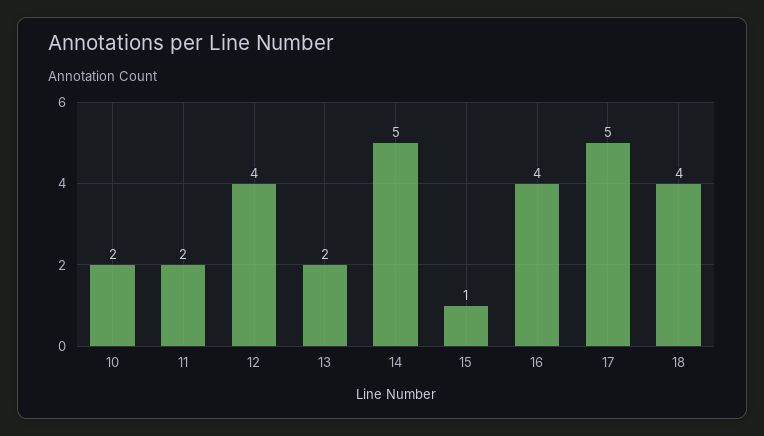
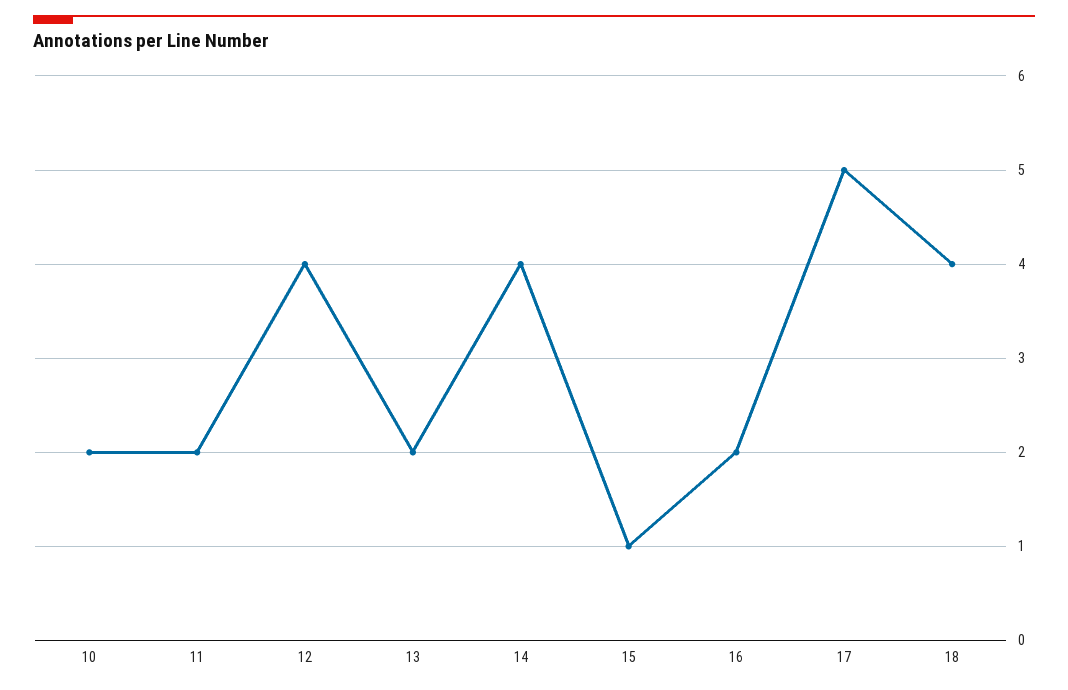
  {
    "10": 2,
    "11": 2,
    "12": 4,
    "13": 2,
-   "14": 5,
+   "14": 4,
    "15": 1,
-   "16": 4,
+   "16": 2,
    "17": 5,
    "18": 4
  }

